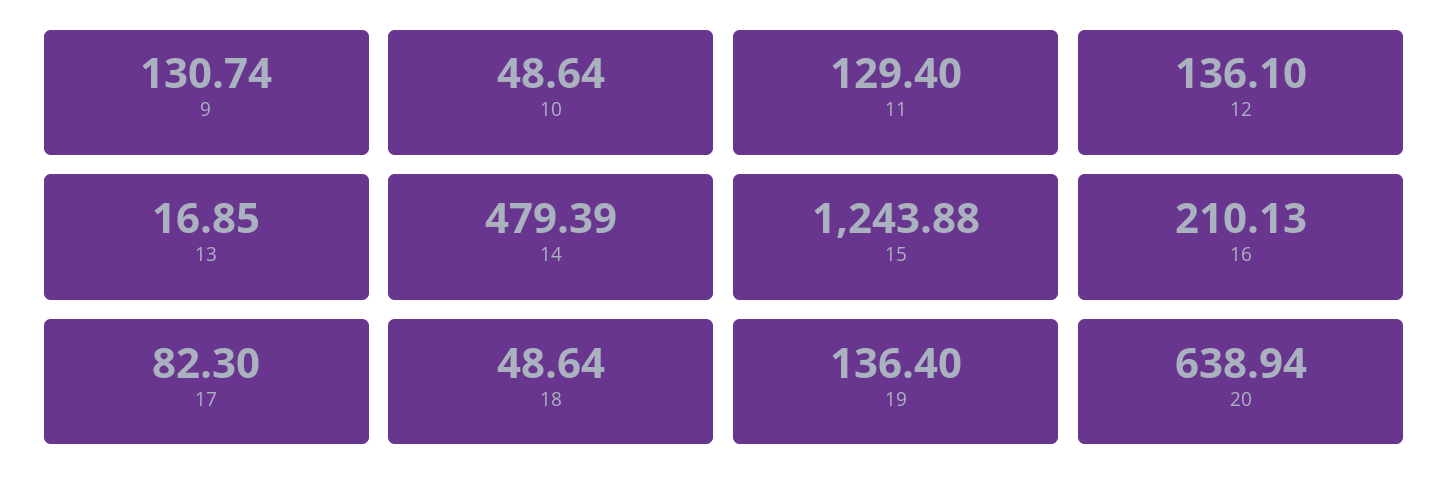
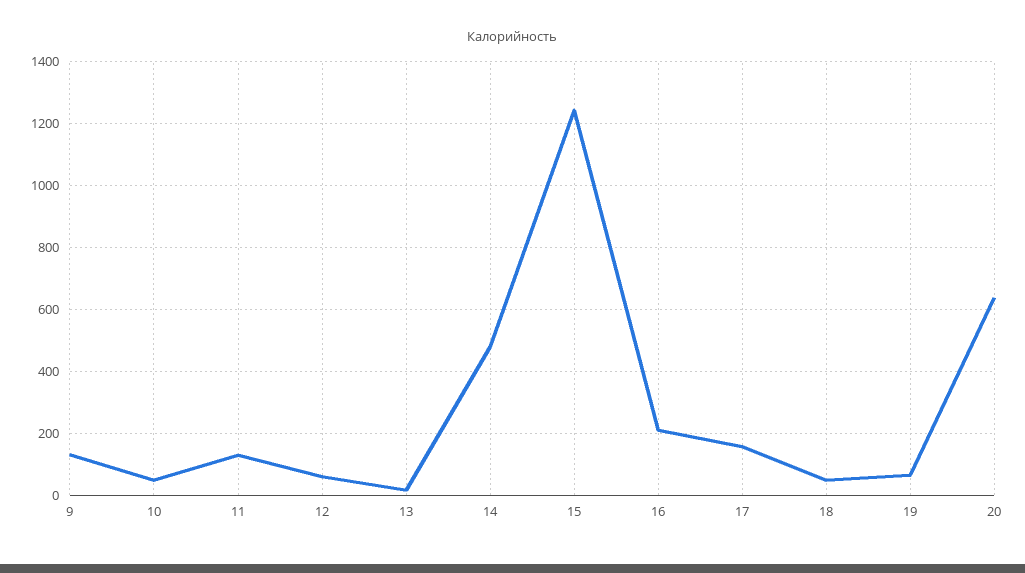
  {
    "9": 130.74,
    "10": 48.64,
    "11": 129.4,
-   "12": 136.1,
+   "12": 60,
    "13": 16.85,
    "14": 479.39,
    "15": 1243.88,
    "16": 210.13,
-   "17": 82.3,
+   "17": 160,
    "18": 48.64,
-   "19": 136.4,
+   "19": 60,
    "20": 638.94
  }

